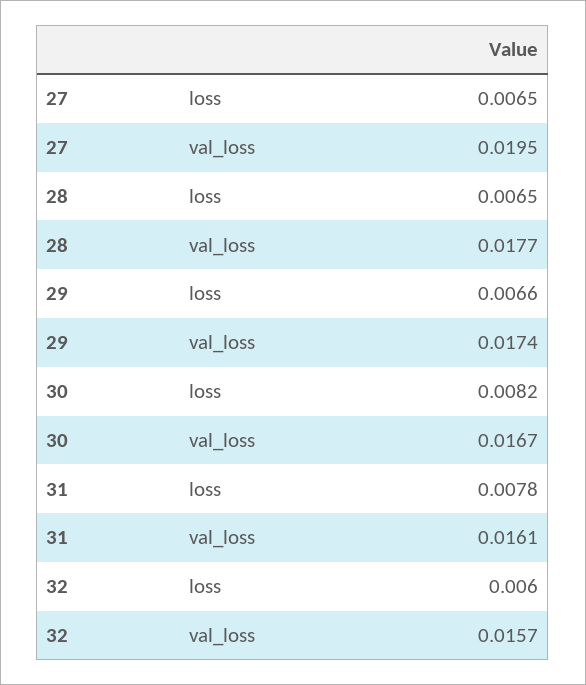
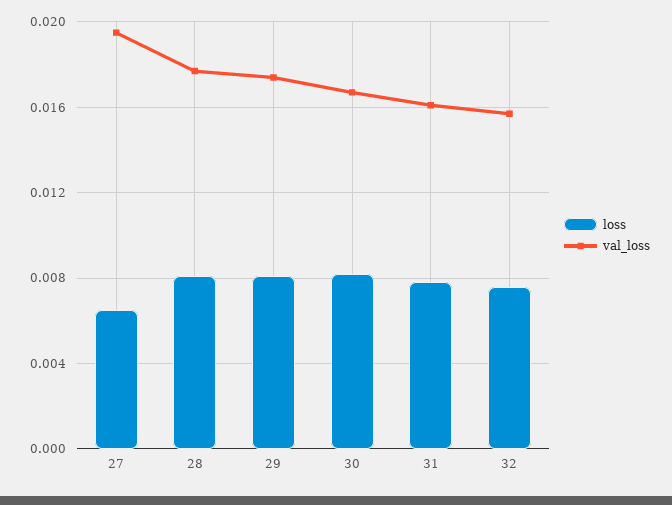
  {
    "loss": {
      "27": 0.0065,
-     "28": 0.0065,
+     "28": 0.008,
-     "29": 0.0066,
+     "29": 0.008,
      "30": 0.0082,
      "31": 0.0078,
-     "32": 0.006
+     "32": 0.0075
    },
    "val_loss": {
      "27": 0.0195,
      "28": 0.0177,
      "29": 0.0174,
      "30": 0.0167,
      "31": 0.0161,
      "32": 0.0157
    }
  }

